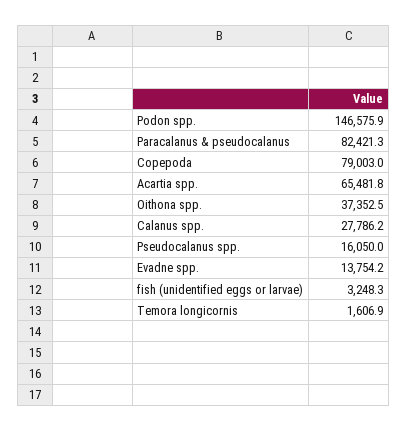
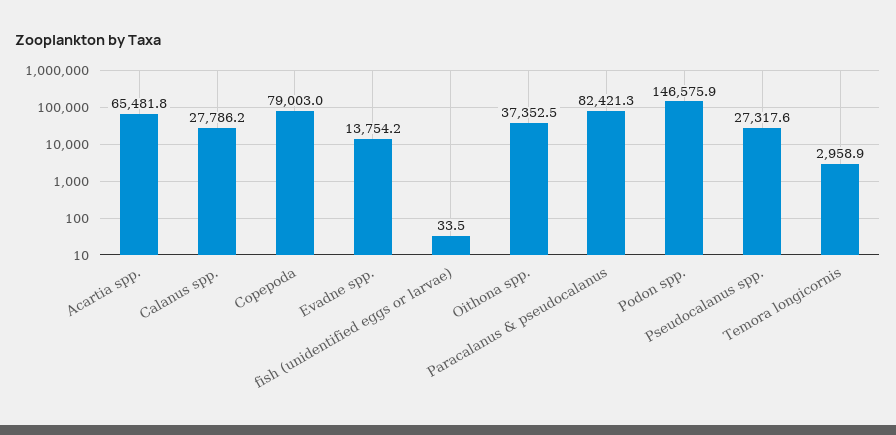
  {
    "Podon spp.": 146575.9,
    "Paracalanus & pseudocalanus": 82421.3,
    "Copepoda": 79003,
    "Acartia spp.": 65481.8,
    "Oithona spp.": 37352.5,
    "Calanus spp.": 27786.2,
-   "Pseudocalanus spp.": 16050,
+   "Pseudocalanus spp.": 27317.6,
    "Evadne spp.": 13754.2,
-   "fish (unidentified eggs or larvae)": 3248.3,
+   "fish (unidentified eggs or larvae)": 33.5,
-   "Temora longicornis": 1606.9
+   "Temora longicornis": 2958.9
  }

